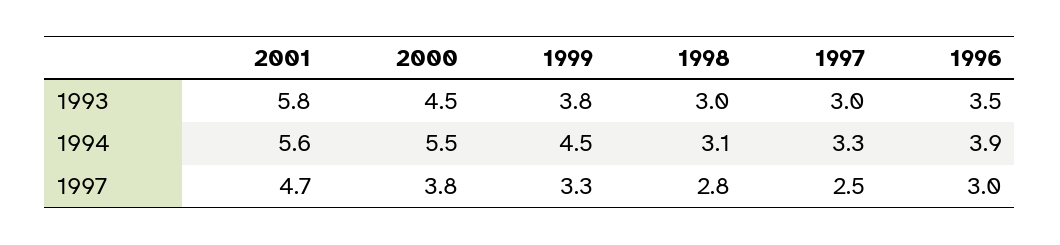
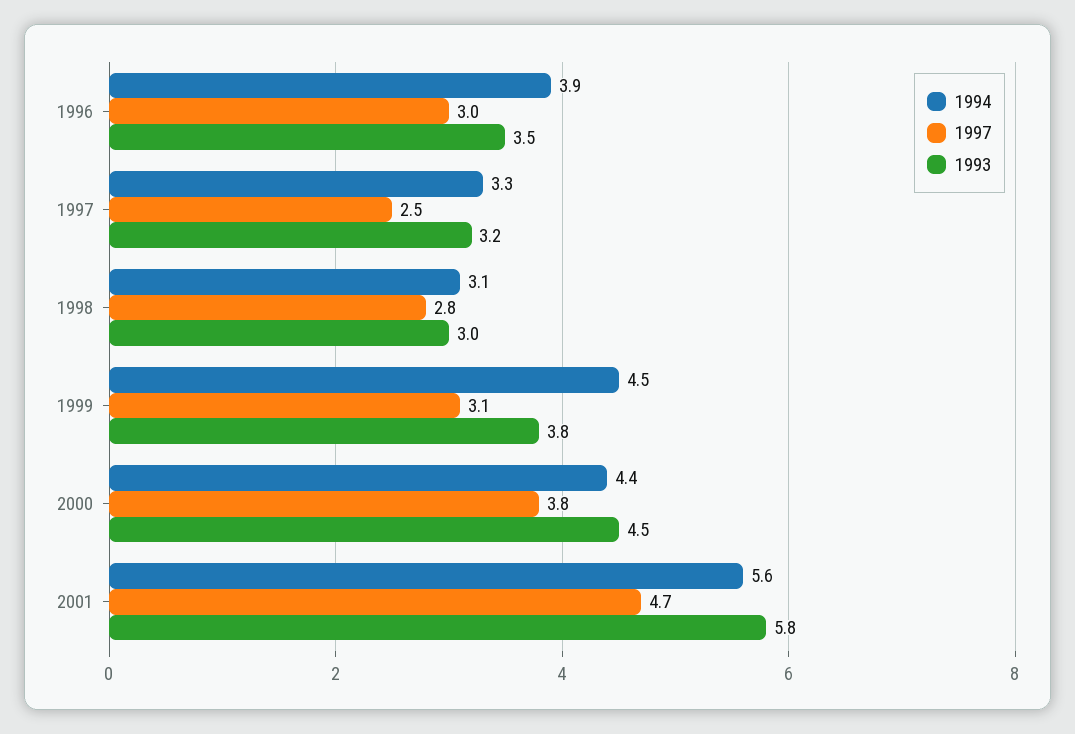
  {
    "1993": {
      "2001": 5.8,
      "2000": 4.5,
      "1999": 3.8,
      "1998": 3,
-     "1997": 3,
+     "1997": 3.2,
      "1996": 3.5
    },
    "1994": {
      "2001": 5.6,
-     "2000": 5.5,
+     "2000": 4.4,
      "1999": 4.5,
      "1998": 3.1,
      "1997": 3.3,
      "1996": 3.9
    },
    "1997": {
      "2001": 4.7,
      "2000": 3.8,
-     "1999": 3.3,
+     "1999": 3.1,
      "1998": 2.8,
      "1997": 2.5,
      "1996": 3
    }
  }

